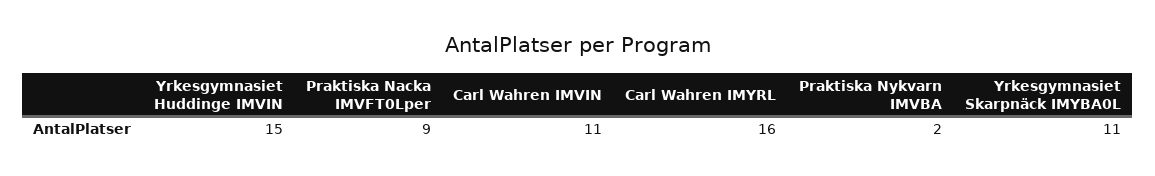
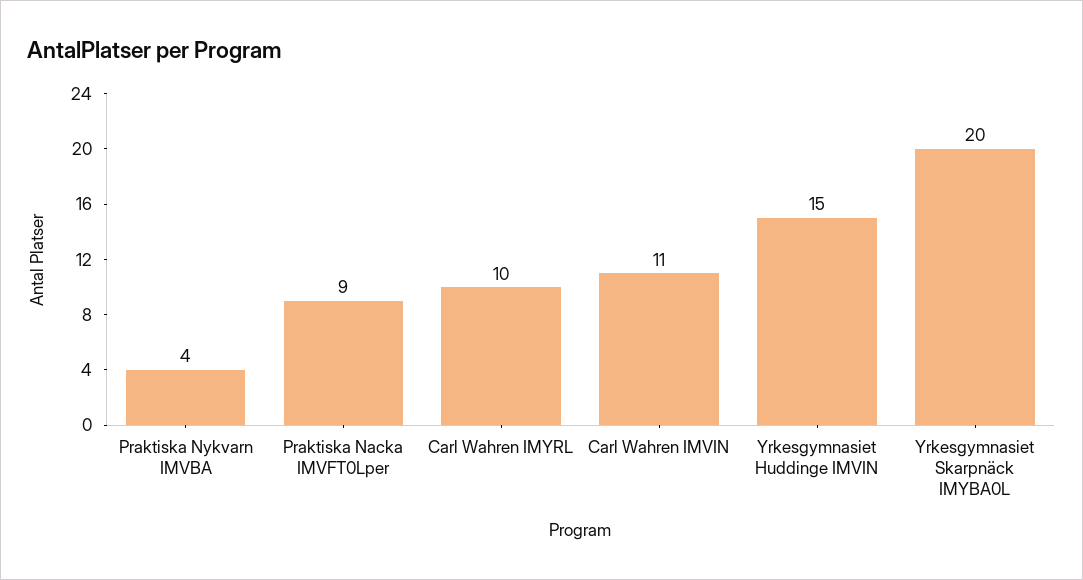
  {
    "Yrkesgymnasiet Huddinge IMVIN": 15,
    "Praktiska Nacka IMVFT0Lper": 9,
    "Carl Wahren IMVIN": 11,
-   "Carl Wahren IMYRL": 16,
+   "Carl Wahren IMYRL": 10,
-   "Praktiska Nykvarn IMVBA": 2,
+   "Praktiska Nykvarn IMVBA": 4,
-   "Yrkesgymnasiet Skarpnäck IMYBA0L": 11
+   "Yrkesgymnasiet Skarpnäck IMYBA0L": 20
  }

